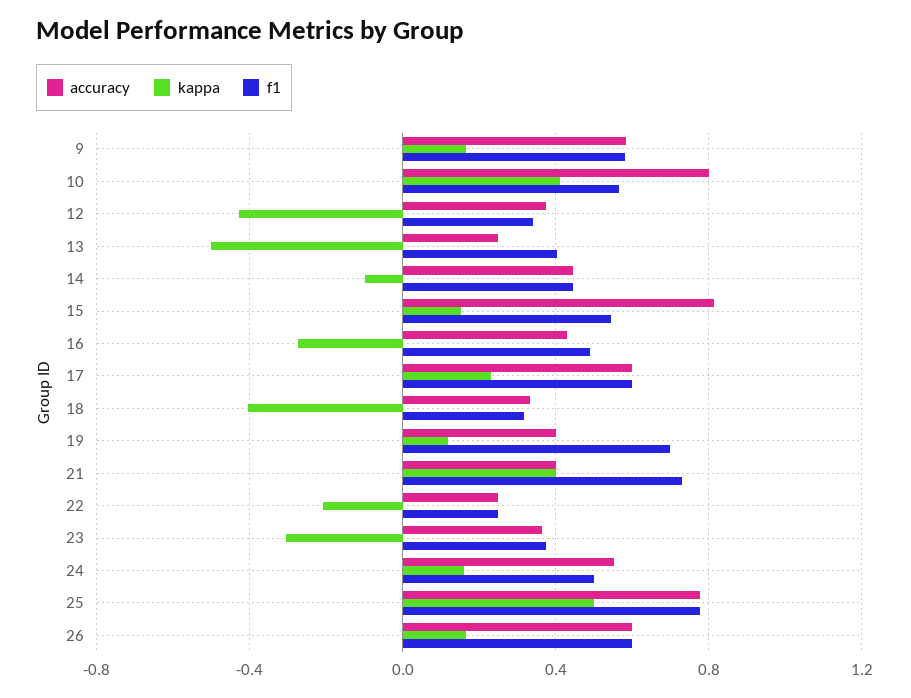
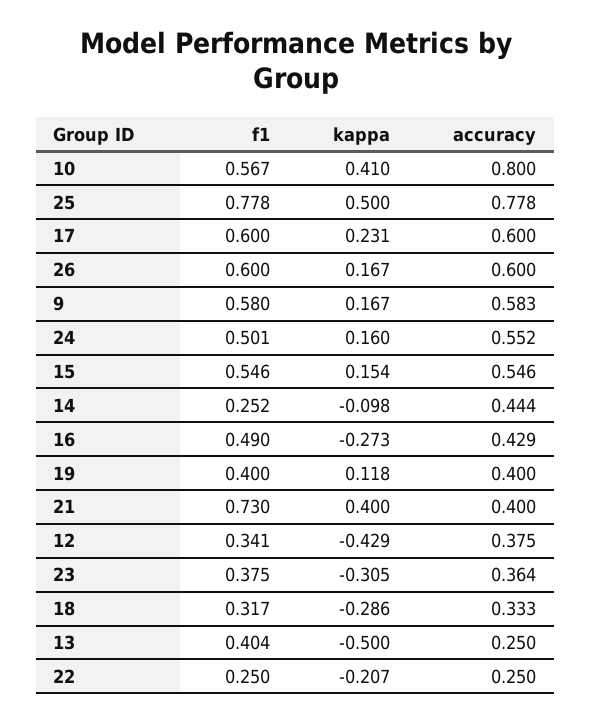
  {
    "accuracy": {
      "9": 0.583,
      "10": 0.8,
      "12": 0.375,
      "13": 0.25,
      "14": 0.444,
-     "15": 0.8,
+     "15": 0.546,
      "16": 0.429,
      "17": 0.6,
      "18": 0.333,
      "19": 0.4,
      "21": 0.4,
      "22": 0.25,
      "23": 0.364,
      "24": 0.552,
      "25": 0.778,
      "26": 0.6
    },
    "kappa": {
      "9": 0.167,
      "10": 0.41,
      "12": -0.429,
      "13": -0.5,
      "14": -0.098,
      "15": 0.154,
      "16": -0.273,
      "17": 0.231,
-     "18": -0.4,
+     "18": -0.286,
      "19": 0.118,
      "21": 0.4,
      "22": -0.207,
      "23": -0.305,
      "24": 0.16,
      "25": 0.5,
      "26": 0.167
    },
    "f1": {
      "9": 0.58,
      "10": 0.567,
      "12": 0.341,
      "13": 0.404,
-     "14": 0.45,
+     "14": 0.252,
      "15": 0.546,
      "16": 0.49,
      "17": 0.6,
      "18": 0.317,
-     "19": 0.7,
+     "19": 0.4,
      "21": 0.73,
      "22": 0.25,
      "23": 0.375,
      "24": 0.501,
      "25": 0.778,
      "26": 0.6
    }
  }

